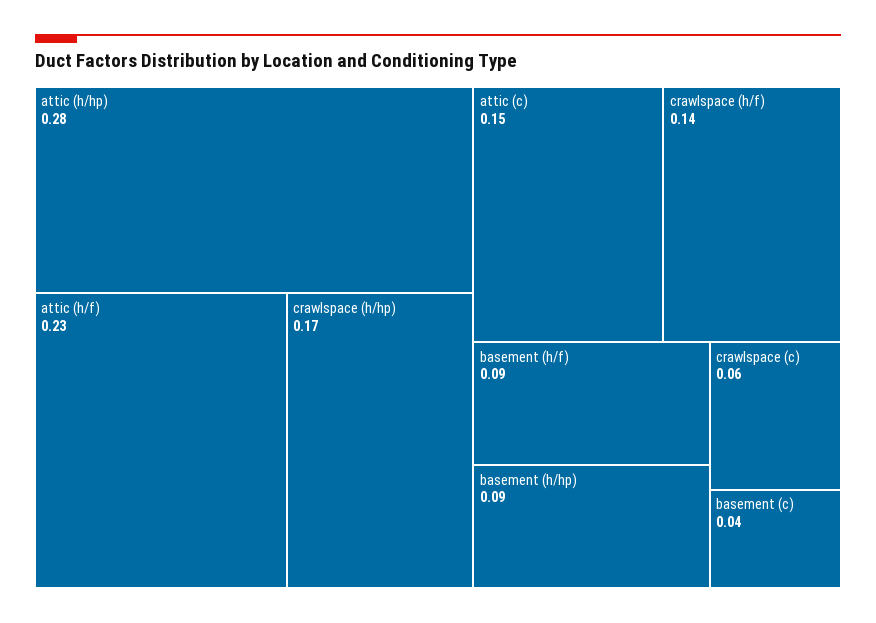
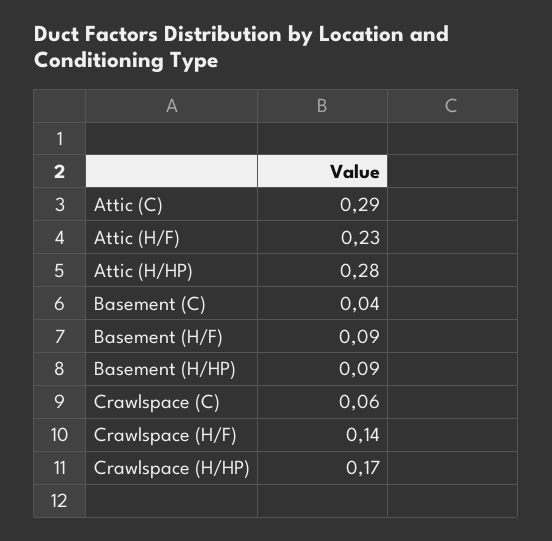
  {
    "attic (h/hp)": 0.28,
    "attic (h/f)": 0.23,
    "crawlspace (h/hp)": 0.17,
-   "attic (c)": 0.15,
+   "attic (c)": 0.29,
    "crawlspace (h/f)": 0.14,
    "basement (h/f)": 0.09,
    "basement (h/hp)": 0.09,
    "crawlspace (c)": 0.06,
    "basement (c)": 0.04
  }

